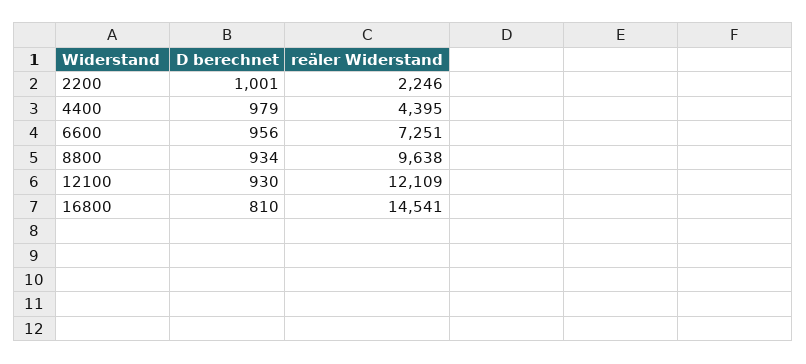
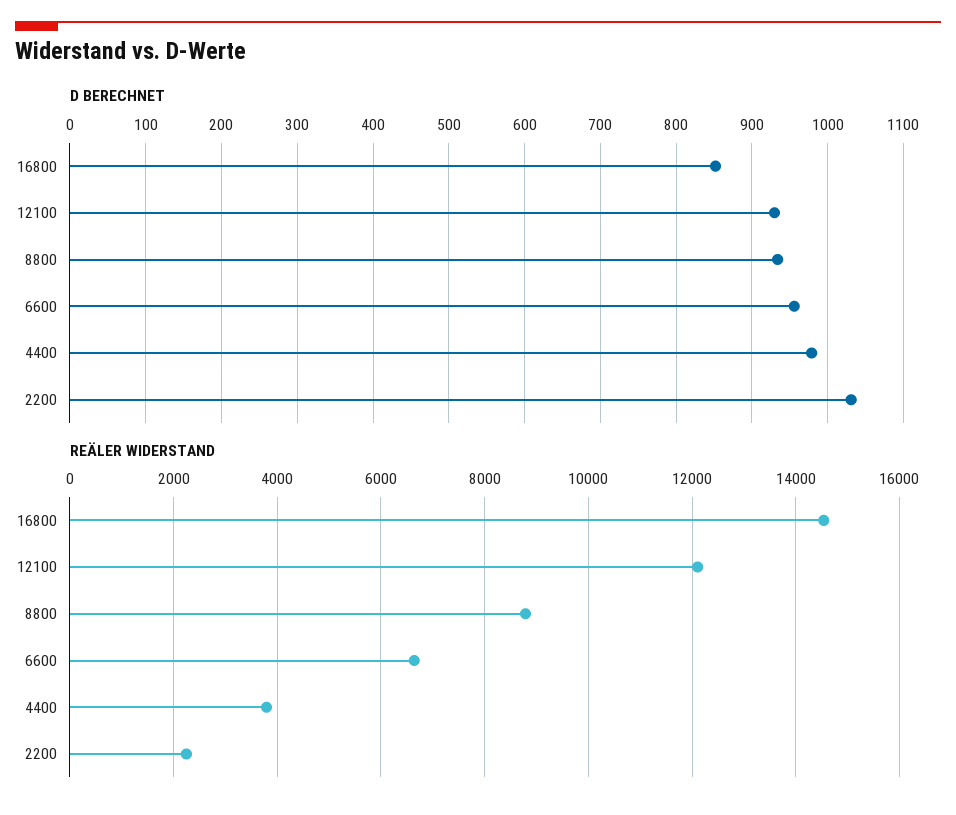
  {
    "D berechnet": {
-     "2200": 1001,
+     "2200": 1030,
      "4400": 979,
      "6600": 956,
      "8800": 934,
      "12100": 930,
-     "16800": 810
+     "16800": 850
    },
    "reäler Widerstand": {
      "2200": 2246,
-     "4400": 4395,
+     "4400": 3800,
-     "6600": 7251,
+     "6600": 6600,
-     "8800": 9638,
+     "8800": 8800,
      "12100": 12109,
      "16800": 14541
    }
  }

